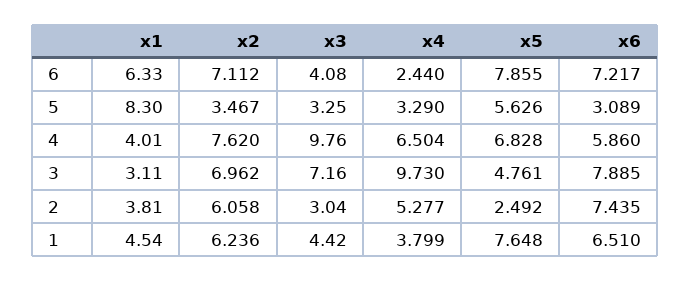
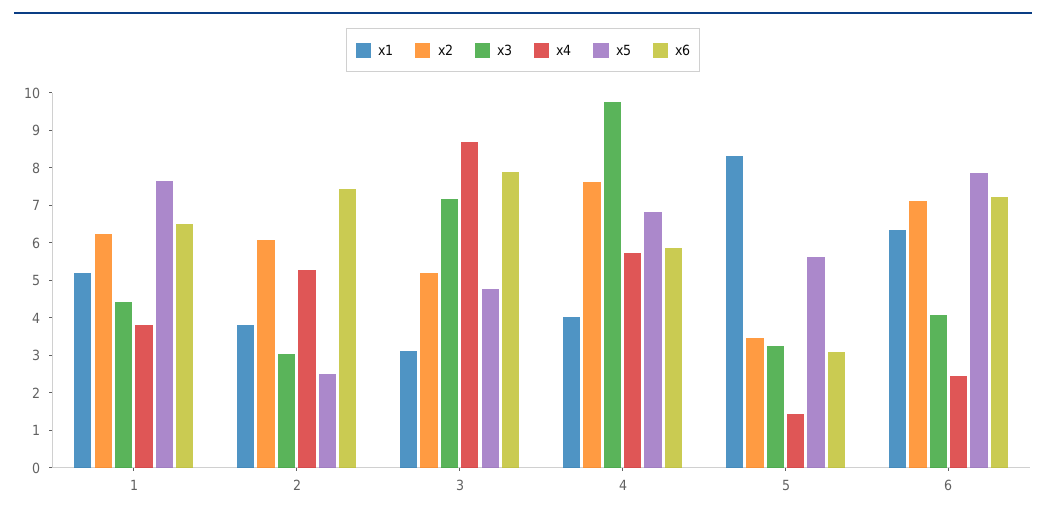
  {
    "x1": {
      "6": 6.33,
      "5": 8.3,
      "4": 4.01,
      "3": 3.11,
      "2": 3.81,
-     "1": 4.54
+     "1": 5.25
    },
    "x2": {
      "6": 7.112,
      "5": 3.467,
      "4": 7.62,
-     "3": 6.962,
+     "3": 5.25,
      "2": 6.058,
      "1": 6.236
    },
    "x3": {
      "6": 4.08,
      "5": 3.25,
      "4": 9.76,
      "3": 7.16,
      "2": 3.04,
      "1": 4.42
    },
    "x4": {
      "6": 2.44,
-     "5": 3.29,
+     "5": 1.5,
-     "4": 6.504,
+     "4": 5.75,
-     "3": 9.73,
+     "3": 8.75,
      "2": 5.277,
      "1": 3.799
    },
    "x5": {
      "6": 7.855,
      "5": 5.626,
      "4": 6.828,
      "3": 4.761,
      "2": 2.492,
      "1": 7.648
    },
    "x6": {
      "6": 7.217,
      "5": 3.089,
      "4": 5.86,
      "3": 7.885,
      "2": 7.435,
      "1": 6.51
    }
  }

